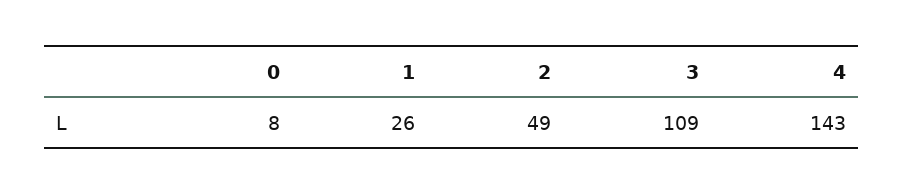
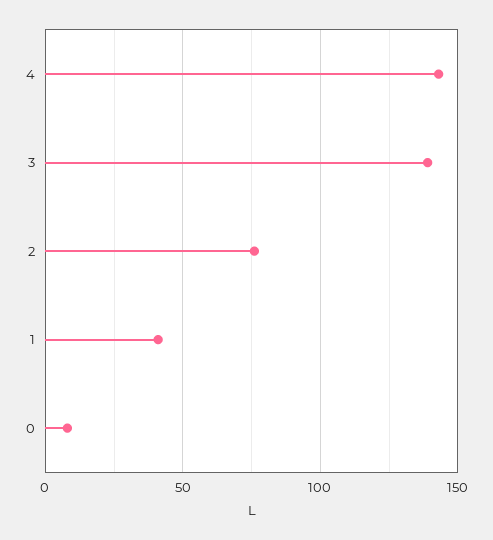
  {
    "0": 8,
-   "1": 26,
+   "1": 40,
-   "2": 49,
+   "2": 75,
-   "3": 109,
+   "3": 140,
    "4": 143
  }

